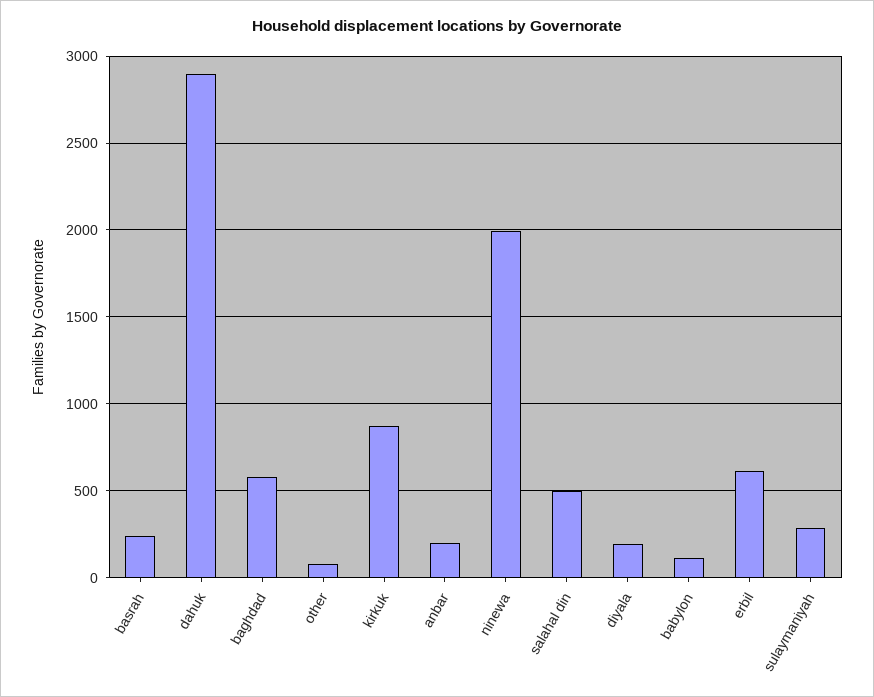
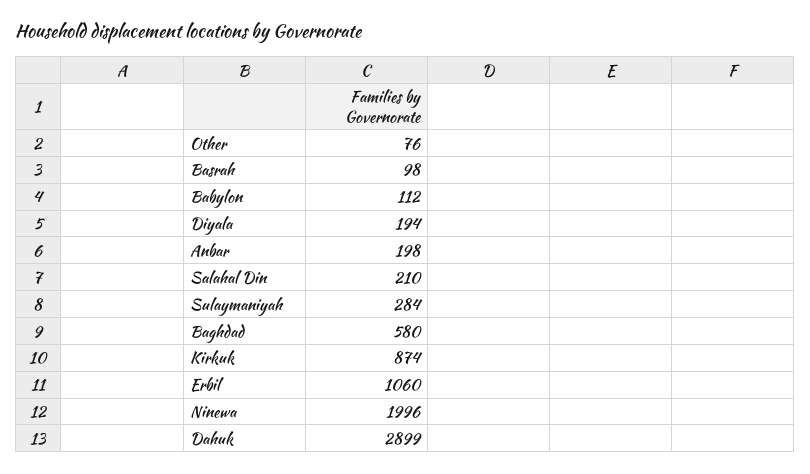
  {
-   "basrah": 250,
+   "basrah": 98,
    "dahuk": 2899,
    "baghdad": 580,
    "other": 76,
    "kirkuk": 874,
    "anbar": 198,
    "ninewa": 1996,
-   "salahal din": 500,
+   "salahal din": 210,
    "diyala": 194,
    "babylon": 112,
-   "erbil": 600,
+   "erbil": 1060,
    "sulaymaniyah": 284
  }

